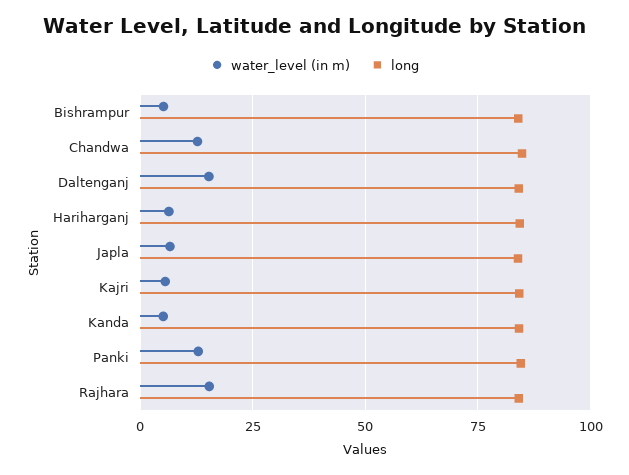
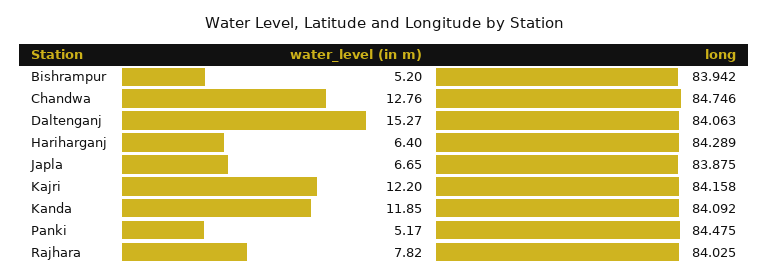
  {
    "water_level (in m)": {
      "Bishrampur": 5.2,
      "Chandwa": 12.76,
      "Daltenganj": 15.27,
      "Hariharganj": 6.4,
      "Japla": 6.65,
-     "Kajri": 5,
+     "Kajri": 12.2,
-     "Kanda": 5,
+     "Kanda": 11.85,
-     "Panki": 12.5,
+     "Panki": 5.17,
-     "Rajhara": 15
+     "Rajhara": 7.82
    },
    "long": {
      "Bishrampur": 83.942,
      "Chandwa": 84.746,
      "Daltenganj": 84.063,
      "Hariharganj": 84.289,
      "Japla": 83.875,
      "Kajri": 84.158,
      "Kanda": 84.092,
      "Panki": 84.475,
      "Rajhara": 84.025
    }
  }

